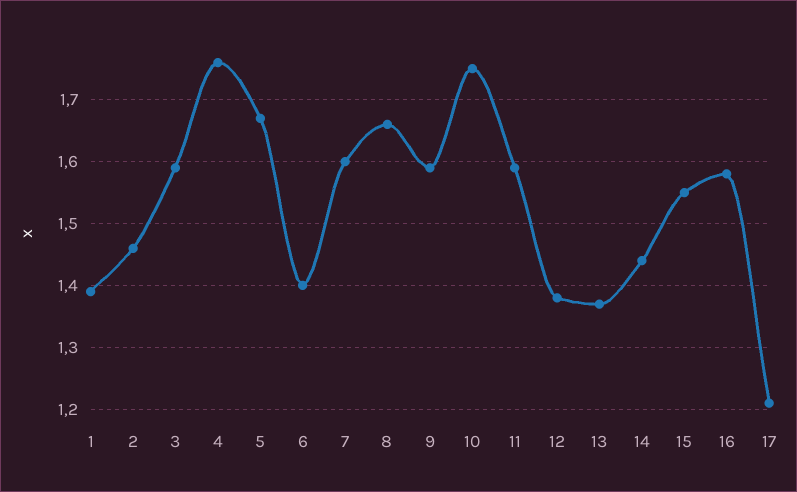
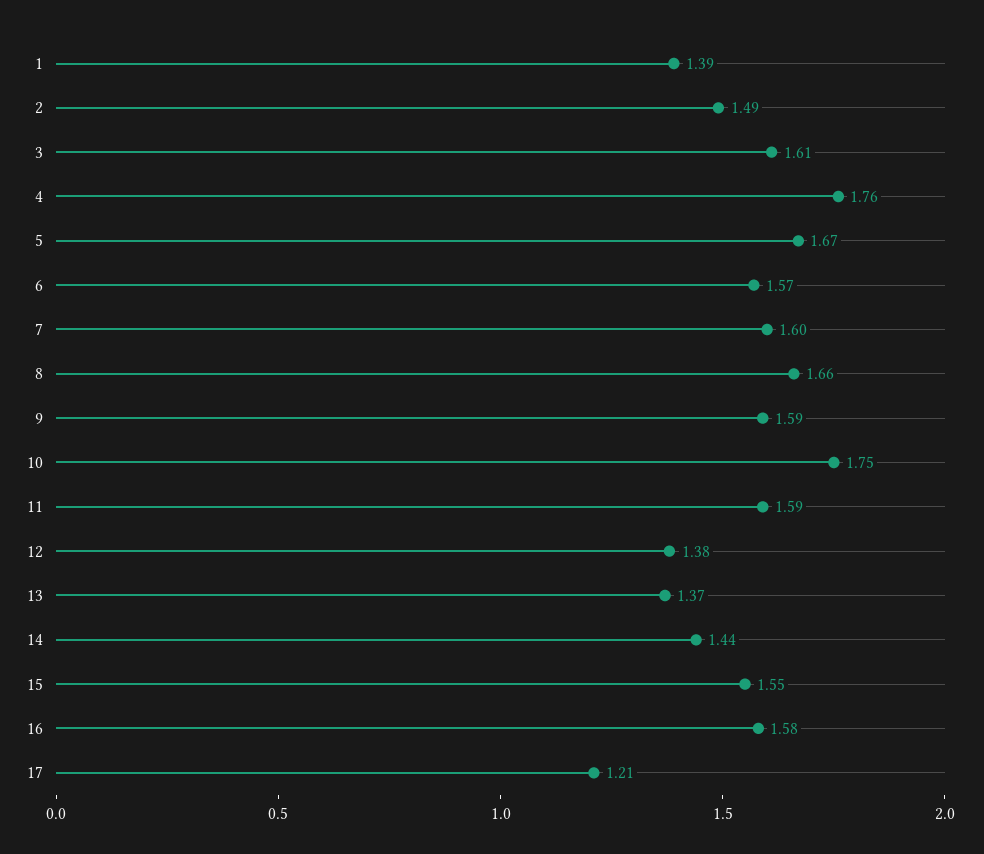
  {
    "1": 1.39,
-   "2": 1.46,
+   "2": 1.49,
-   "3": 1.59,
+   "3": 1.61,
    "4": 1.76,
    "5": 1.67,
-   "6": 1.4,
+   "6": 1.57,
    "7": 1.6,
    "8": 1.66,
    "9": 1.59,
    "10": 1.75,
    "11": 1.59,
    "12": 1.38,
    "13": 1.37,
    "14": 1.44,
    "15": 1.55,
    "16": 1.58,
    "17": 1.21
  }

